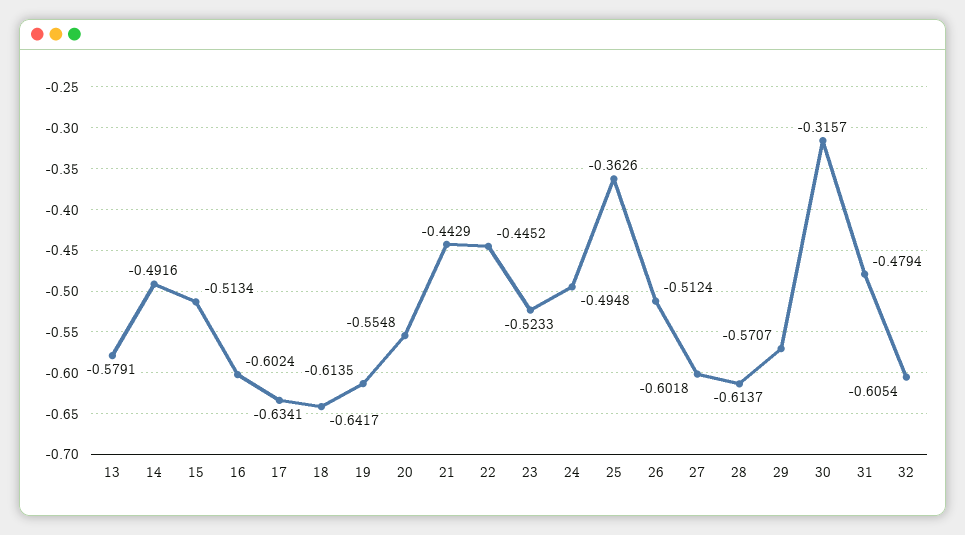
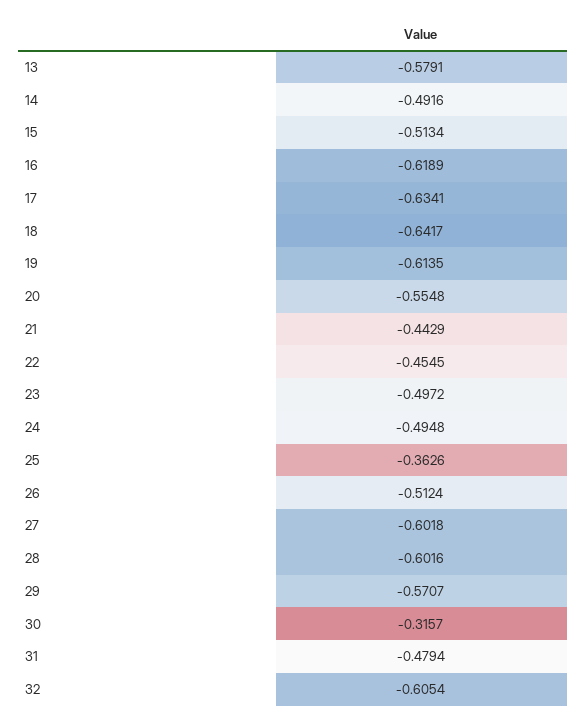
  {
    "13": -0.5791,
    "14": -0.4916,
    "15": -0.5134,
-   "16": -0.6024,
+   "16": -0.6189,
    "17": -0.6341,
    "18": -0.6417,
    "19": -0.6135,
    "20": -0.5548,
    "21": -0.4429,
-   "22": -0.4452,
+   "22": -0.4545,
-   "23": -0.5233,
+   "23": -0.4972,
    "24": -0.4948,
    "25": -0.3626,
    "26": -0.5124,
    "27": -0.6018,
-   "28": -0.6137,
+   "28": -0.6016,
    "29": -0.5707,
    "30": -0.3157,
    "31": -0.4794,
    "32": -0.6054
  }

